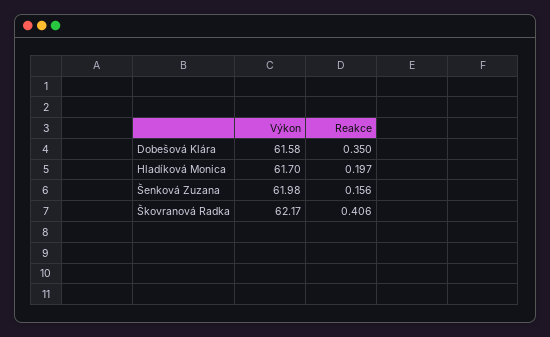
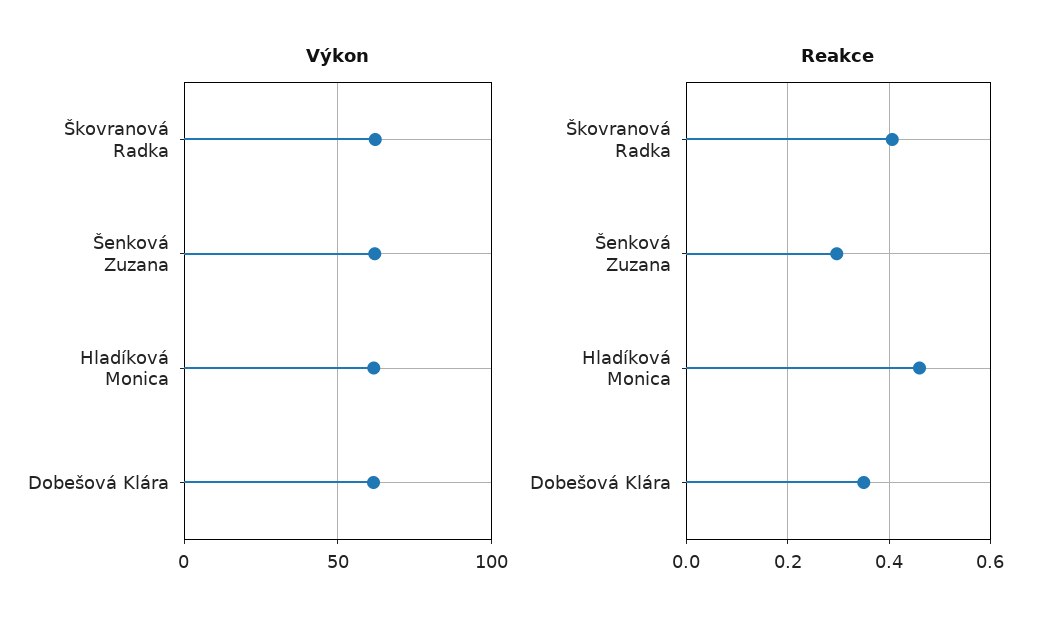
  {
    "Výkon": {
      "Dobešová Klára": 61.58,
      "Hladíková Monica": 61.7,
      "Šenková Zuzana": 61.98,
      "Škovranová Radka": 62.17
    },
    "Reakce": {
      "Dobešová Klára": 0.35,
-     "Hladíková Monica": 0.197,
+     "Hladíková Monica": 0.46,
-     "Šenková Zuzana": 0.156,
+     "Šenková Zuzana": 0.3,
      "Škovranová Radka": 0.406
    }
  }

